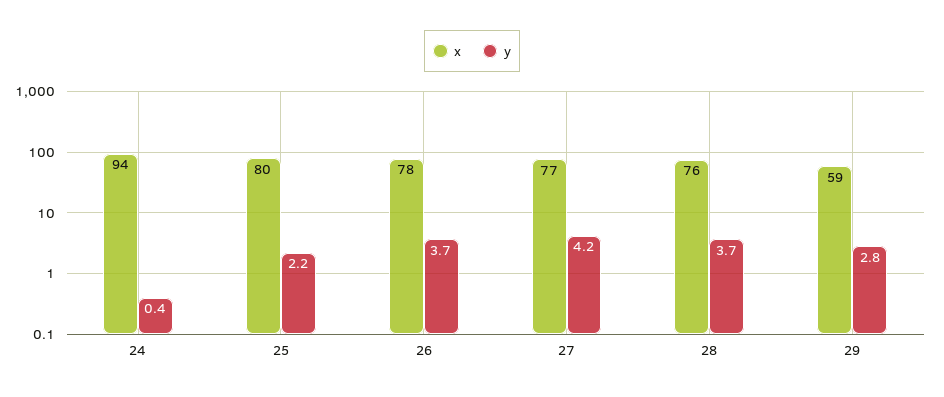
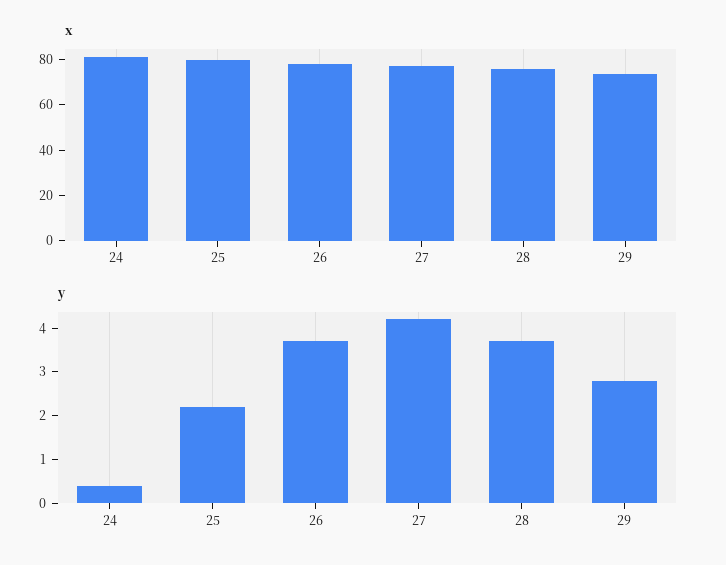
  {
    "x": {
-     "24": 94,
+     "24": 80,
      "25": 80,
      "26": 78,
      "27": 77,
      "28": 76,
-     "29": 59
+     "29": 75
    },
    "y": {
      "24": 0.4,
      "25": 2.2,
      "26": 3.7,
      "27": 4.2,
      "28": 3.7,
      "29": 2.8
    }
  }

